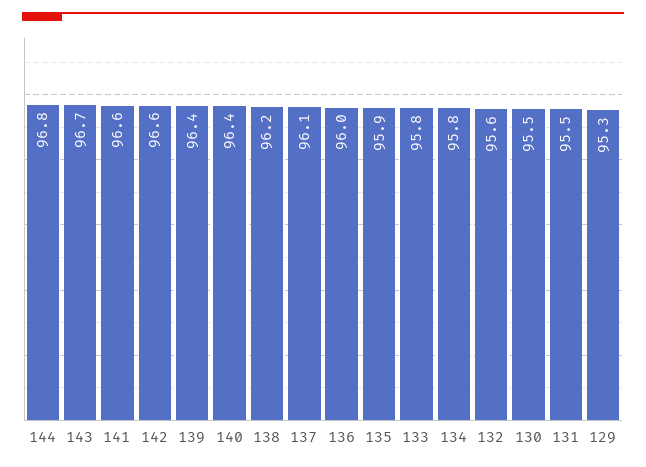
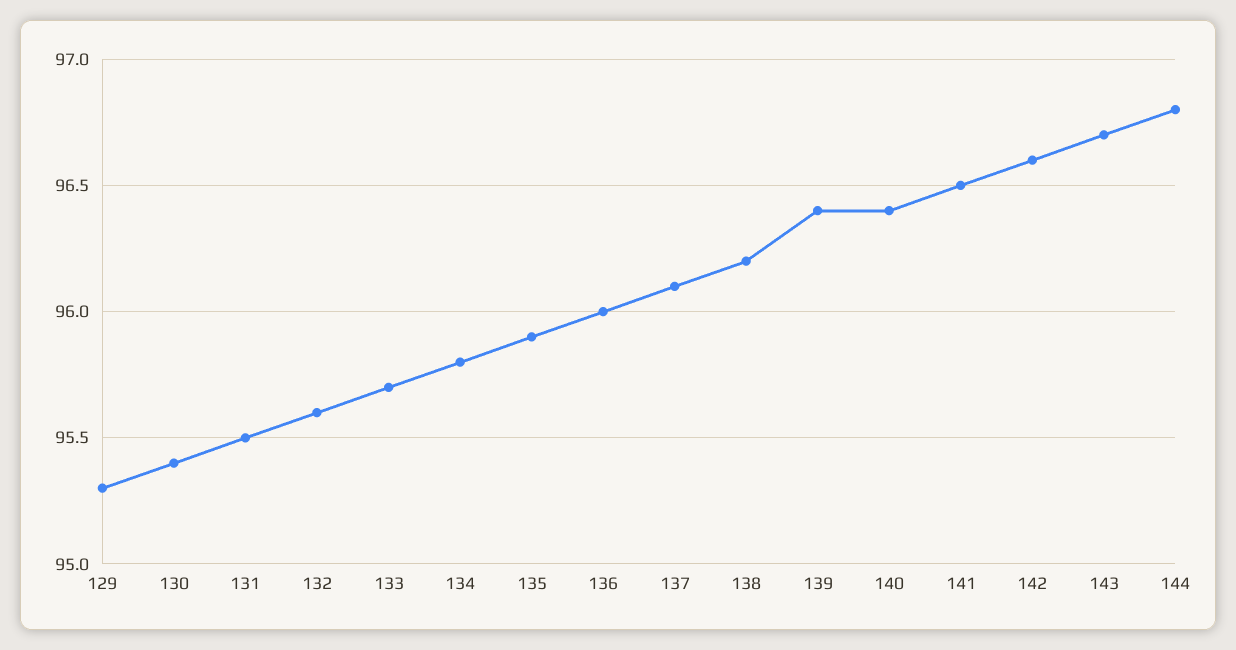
  {
    "144": 96.8,
    "143": 96.7,
-   "141": 96.6,
+   "141": 96.5,
    "142": 96.6,
    "139": 96.4,
    "140": 96.4,
    "138": 96.2,
    "137": 96.1,
    "136": 96,
    "135": 95.9,
-   "133": 95.8,
+   "133": 95.7,
    "134": 95.8,
    "132": 95.6,
-   "130": 95.5,
+   "130": 95.4,
    "131": 95.5,
    "129": 95.3
  }

